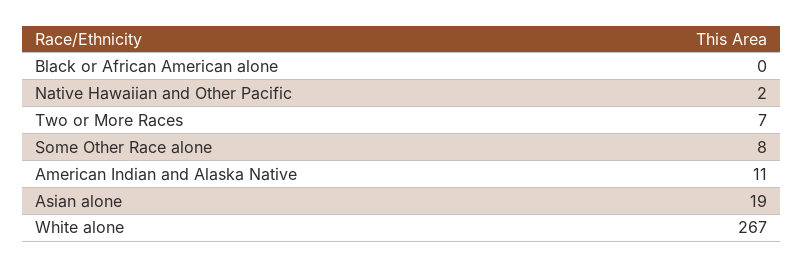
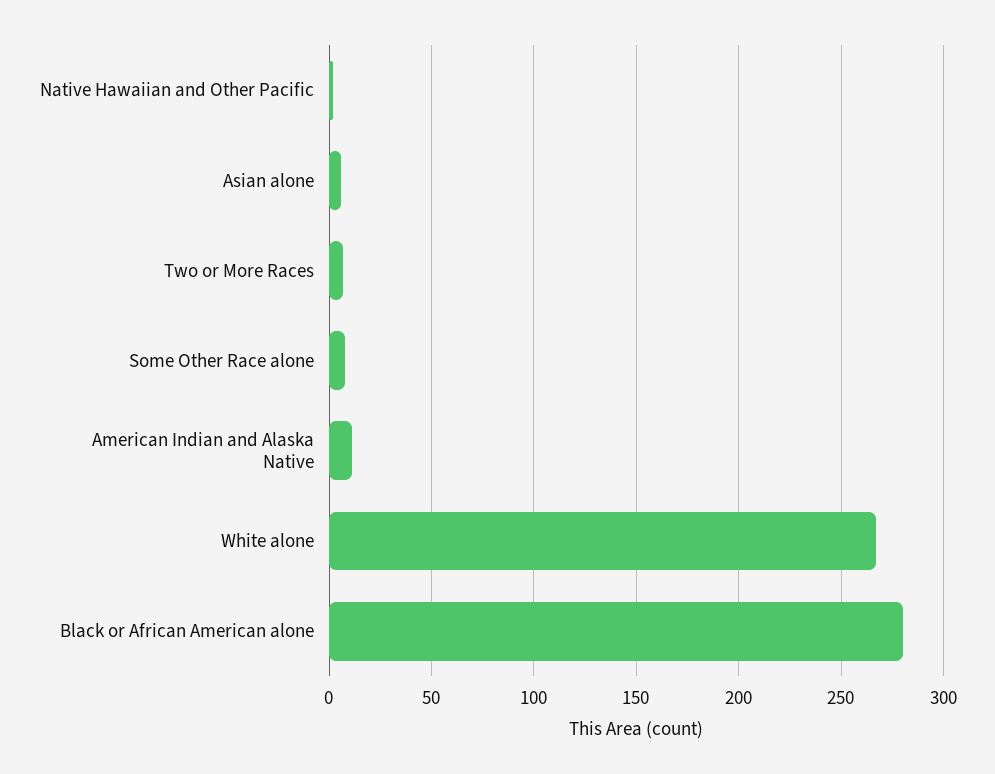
  {
-   "Black or African American alone": 0,
+   "Black or African American alone": 280,
    "Native Hawaiian and Other Pacific": 2,
    "Two or More Races": 7,
    "Some Other Race alone": 8,
    "American Indian and Alaska Native": 11,
-   "Asian alone": 19,
+   "Asian alone": 5,
    "White alone": 267
  }

